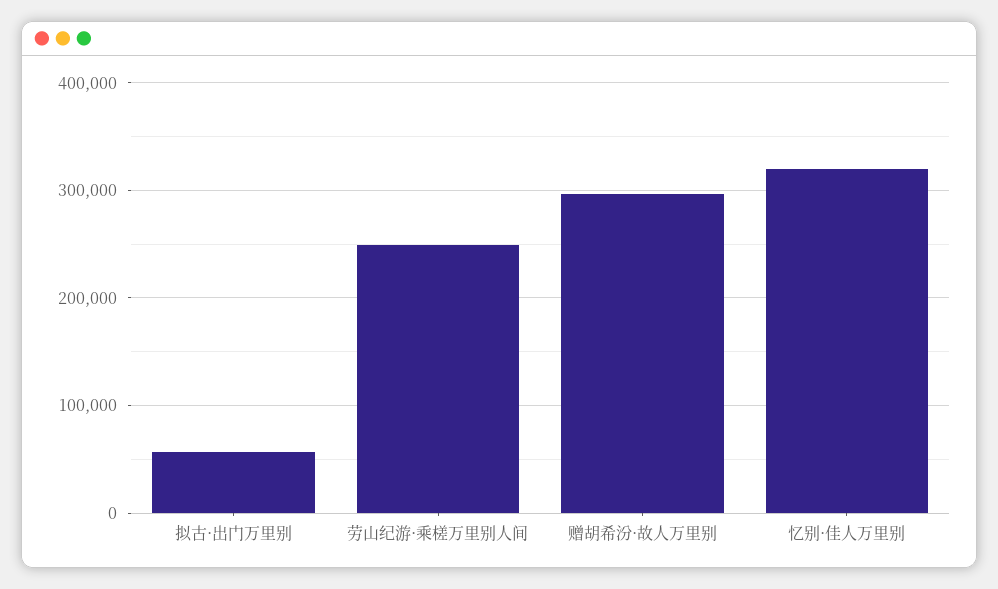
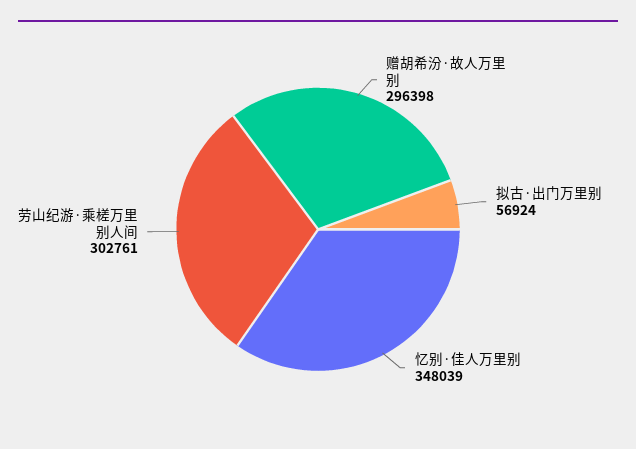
  {
    "拟古·出门万里别": 56924,
-   "劳山纪游·乘槎万里别人间": 250000,
+   "劳山纪游·乘槎万里别人间": 302761,
    "赠胡希汾·故人万里别": 296398,
-   "忆别·佳人万里别": 320000
+   "忆别·佳人万里别": 348039
  }

